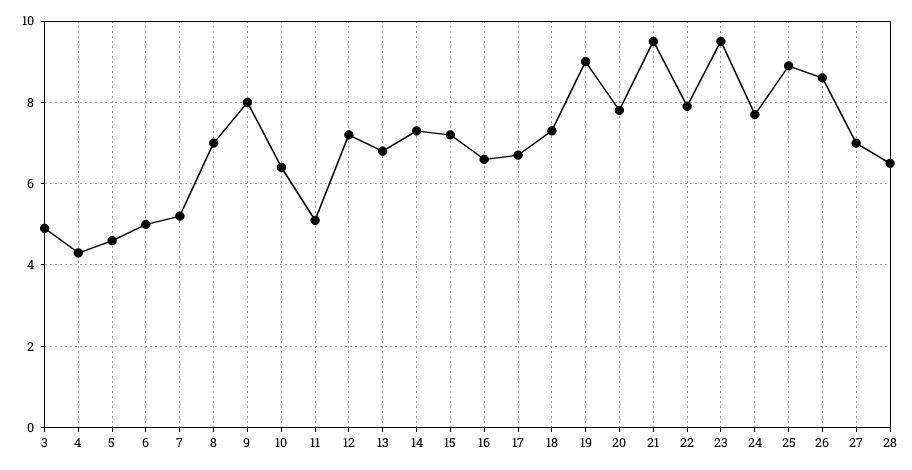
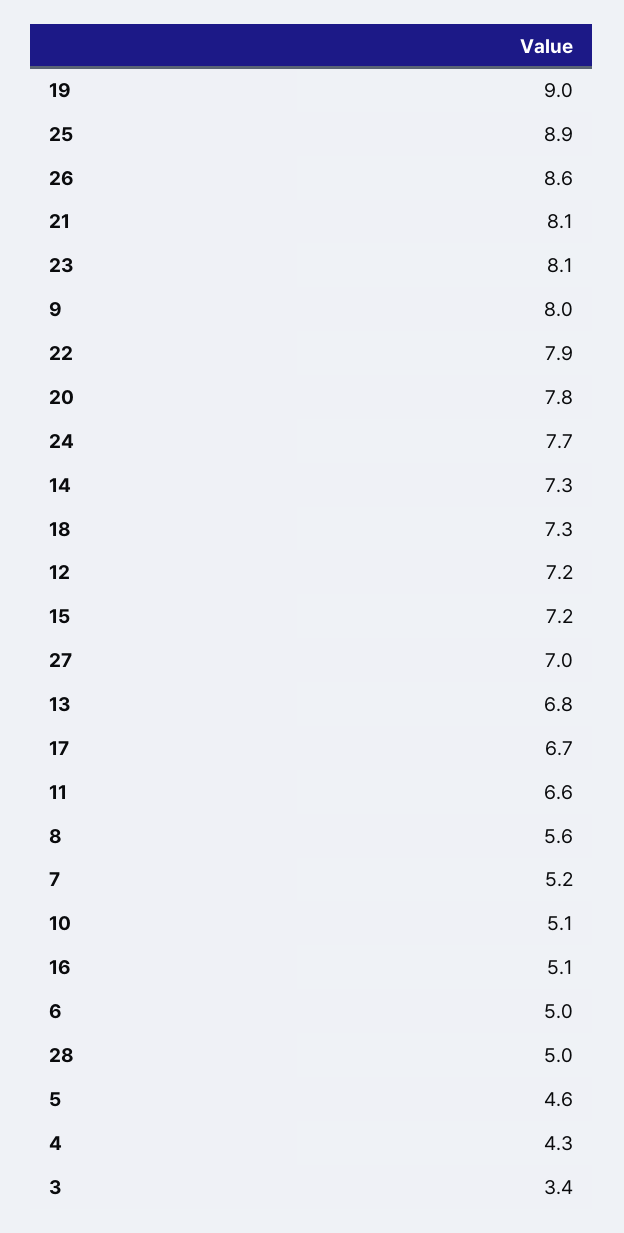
  {
-   "3": 5,
+   "3": 3.4,
    "4": 4.3,
    "5": 4.6,
    "6": 5,
    "7": 5.2,
-   "8": 7,
+   "8": 5.6,
    "9": 8,
-   "10": 6.5,
+   "10": 5.1,
-   "11": 5,
+   "11": 6.6,
    "12": 7.2,
    "13": 6.8,
    "14": 7.3,
    "15": 7.2,
-   "16": 6.5,
+   "16": 5.1,
    "17": 6.7,
    "18": 7.3,
    "19": 9,
    "20": 7.8,
-   "21": 9.5,
+   "21": 8.1,
    "22": 7.9,
-   "23": 9.5,
+   "23": 8.1,
    "24": 7.7,
    "25": 8.9,
    "26": 8.6,
    "27": 7,
-   "28": 6.5
+   "28": 5
  }

